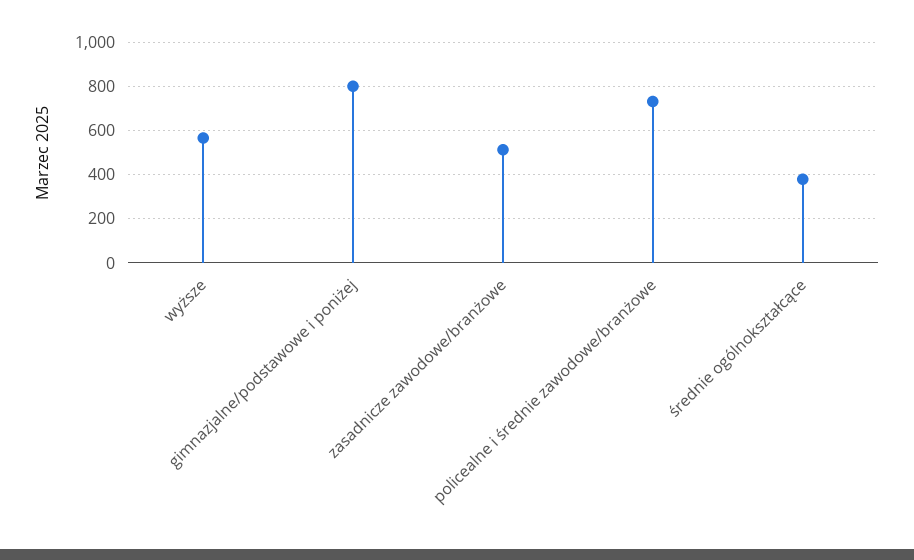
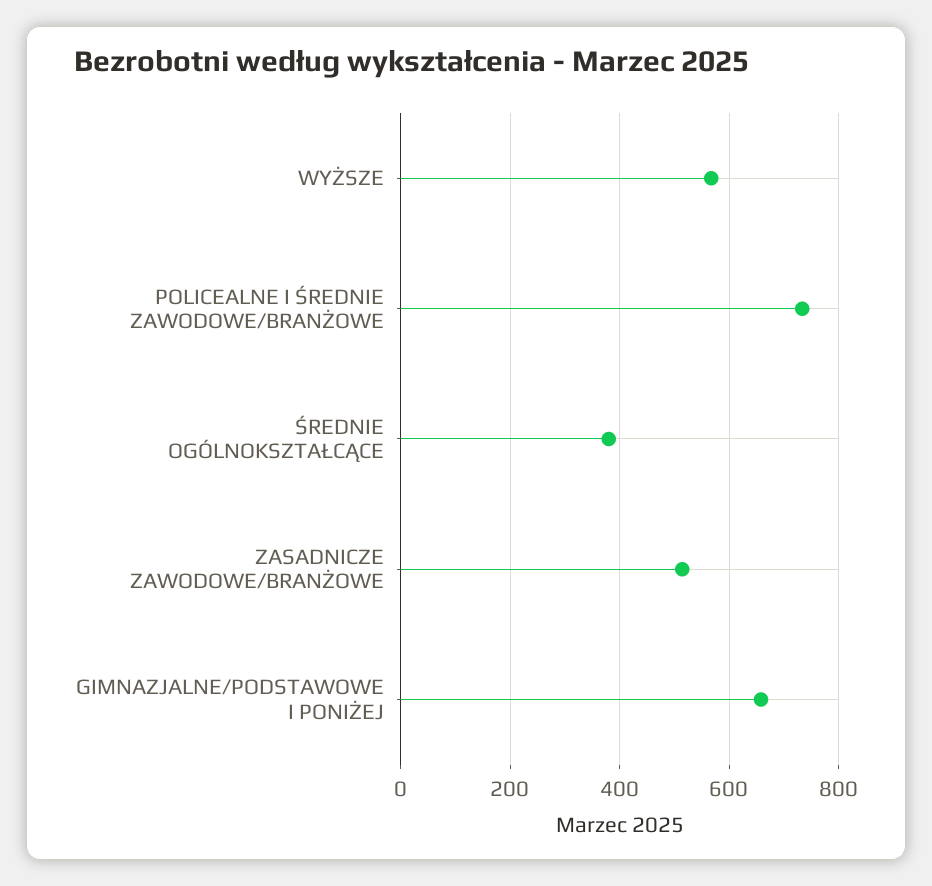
  {
    "wyższe": 560,
-   "gimnazjalne/podstawowe i poniżej": 800,
+   "gimnazjalne/podstawowe i poniżej": 660,
    "zasadnicze zawodowe/branżowe": 520,
    "policealne i średnie zawodowe/branżowe": 740,
    "średnie ogólnokształcące": 380
  }

